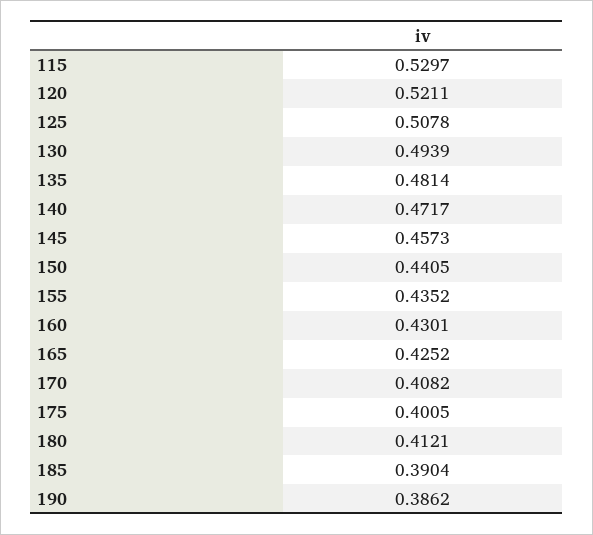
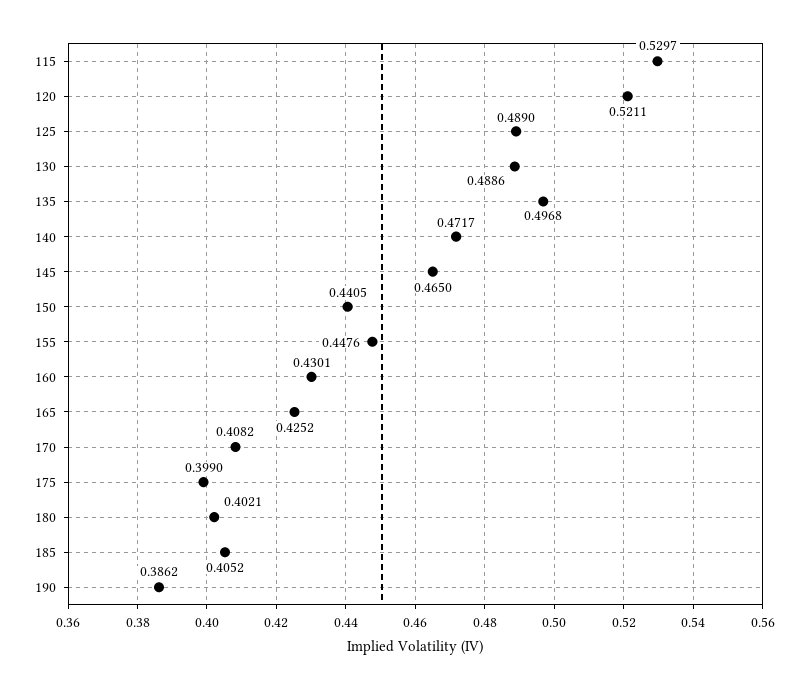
  {
    "115": 0.5297,
    "120": 0.5211,
-   "125": 0.5078,
+   "125": 0.489,
-   "130": 0.4939,
+   "130": 0.4886,
-   "135": 0.4814,
+   "135": 0.4968,
    "140": 0.4717,
-   "145": 0.4573,
+   "145": 0.465,
    "150": 0.4405,
-   "155": 0.4352,
+   "155": 0.4476,
    "160": 0.4301,
    "165": 0.4252,
    "170": 0.4082,
-   "175": 0.4005,
+   "175": 0.399,
-   "180": 0.4121,
+   "180": 0.4021,
-   "185": 0.3904,
+   "185": 0.4052,
    "190": 0.3862
  }

